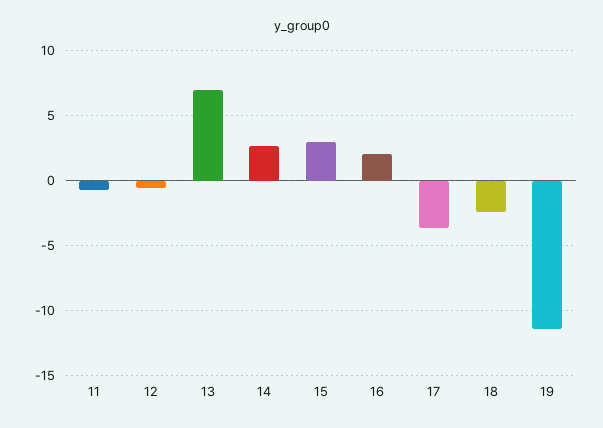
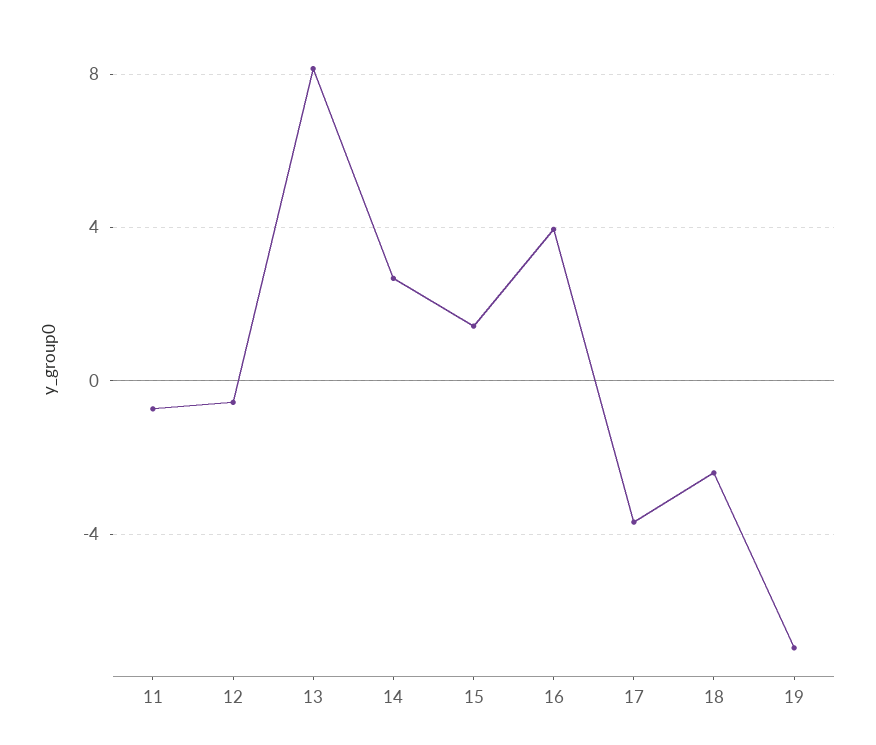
  {
    "11": -0.5,
    "12": -0.5,
-   "13": 7,
+   "13": 8,
    "14": 2.5,
-   "15": 3,
+   "15": 1.5,
-   "16": 2,
+   "16": 4,
    "17": -3.5,
    "18": -2.5,
-   "19": -11.5
+   "19": -7
  }

